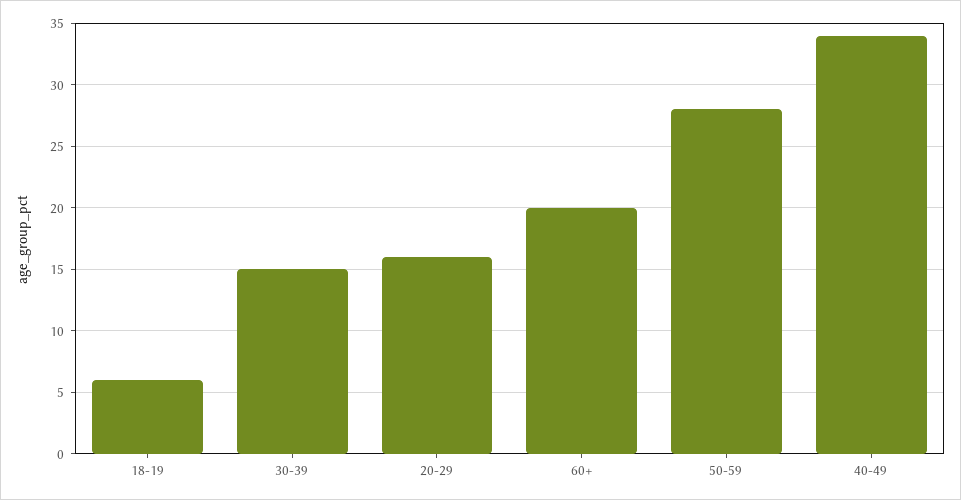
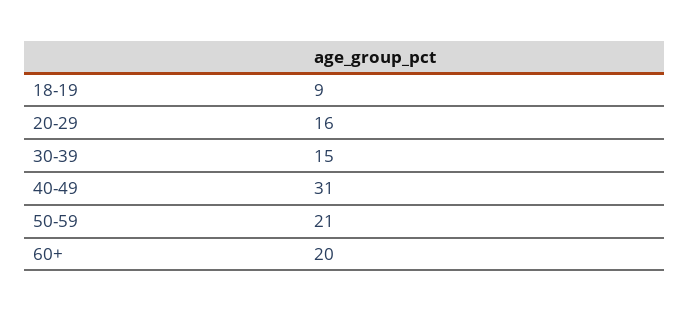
  {
-   "18-19": 6,
+   "18-19": 9,
    "30-39": 15,
    "20-29": 16,
    "60+": 20,
-   "50-59": 28,
+   "50-59": 21,
-   "40-49": 34
+   "40-49": 31
  }

